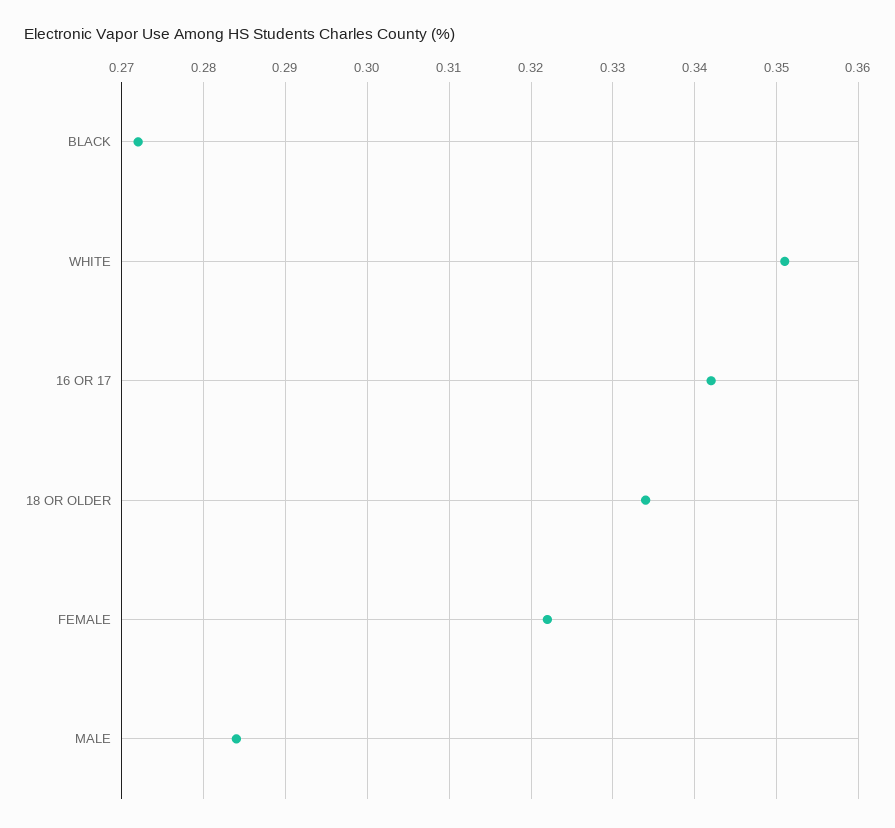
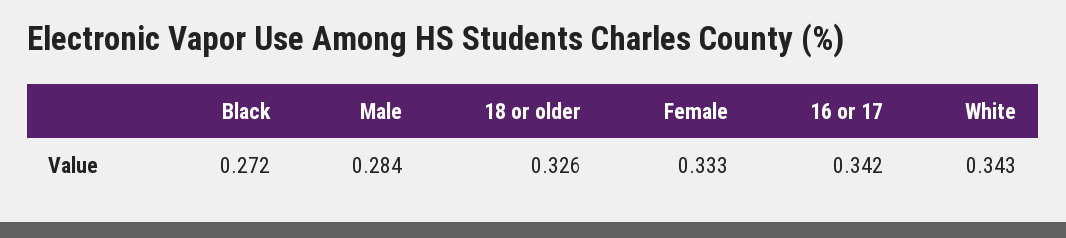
  {
    "BLACK": 0.272,
-   "WHITE": 0.351,
+   "WHITE": 0.343,
    "16 OR 17": 0.342,
-   "18 OR OLDER": 0.334,
+   "18 OR OLDER": 0.326,
-   "FEMALE": 0.322,
+   "FEMALE": 0.333,
    "MALE": 0.284
  }

